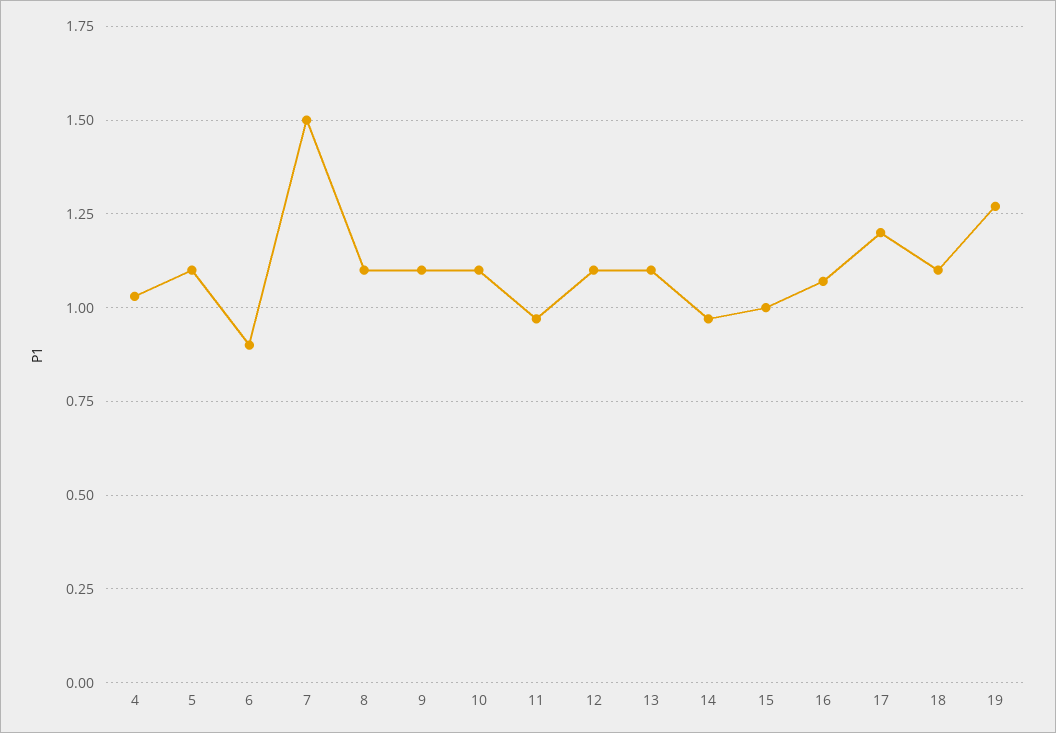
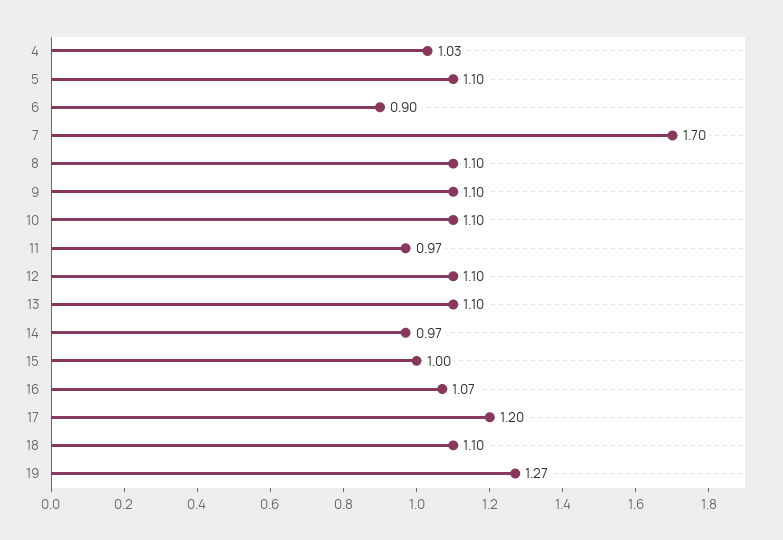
  {
    "4": 1.03,
    "5": 1.1,
    "6": 0.9,
-   "7": 1.5,
+   "7": 1.7,
    "8": 1.1,
    "9": 1.1,
    "10": 1.1,
    "11": 0.97,
    "12": 1.1,
    "13": 1.1,
    "14": 0.97,
    "15": 1,
    "16": 1.07,
    "17": 1.2,
    "18": 1.1,
    "19": 1.27
  }

